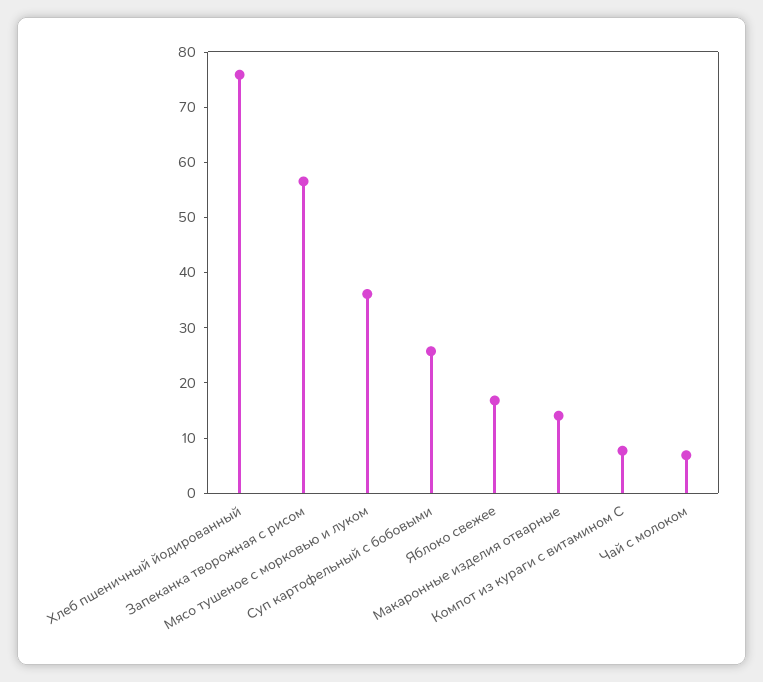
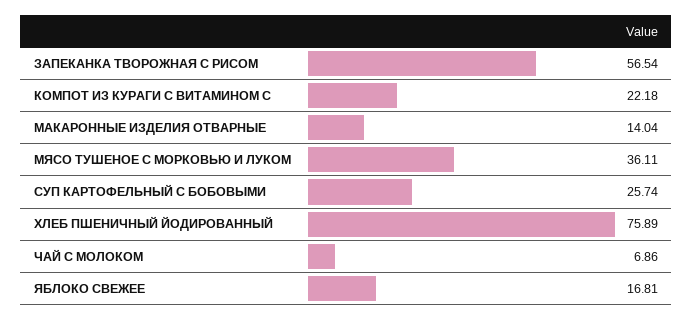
  {
    "Хлеб пшеничный йодированный": 75.89,
    "Запеканка творожная с рисом": 56.54,
    "Мясо тушеное с морковью и луком": 36.11,
    "Суп картофельный с бобовыми": 25.74,
    "Яблоко свежее": 16.81,
    "Макаронные изделия отварные": 14.04,
-   "Компот из кураги с витамином С": 8,
+   "Компот из кураги с витамином С": 22.18,
    "Чай с молоком": 6.86
  }

